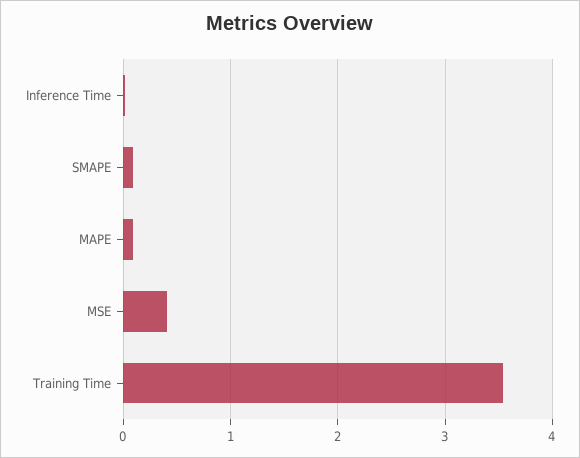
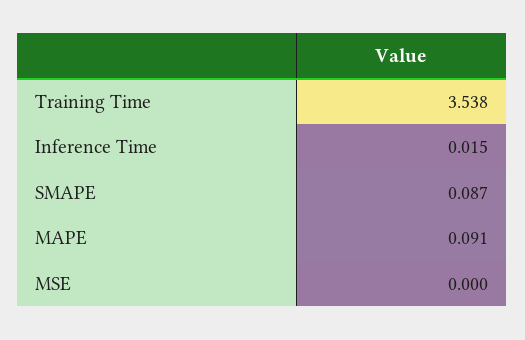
  {
    "Inference Time": 0.015,
    "SMAPE": 0.087,
    "MAPE": 0.091,
-   "MSE": 0.4,
+   "MSE": 0,
    "Training Time": 3.538
  }

